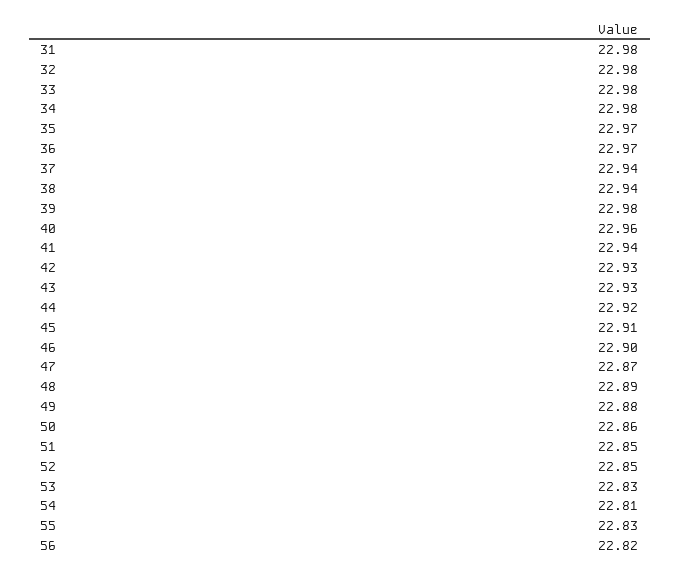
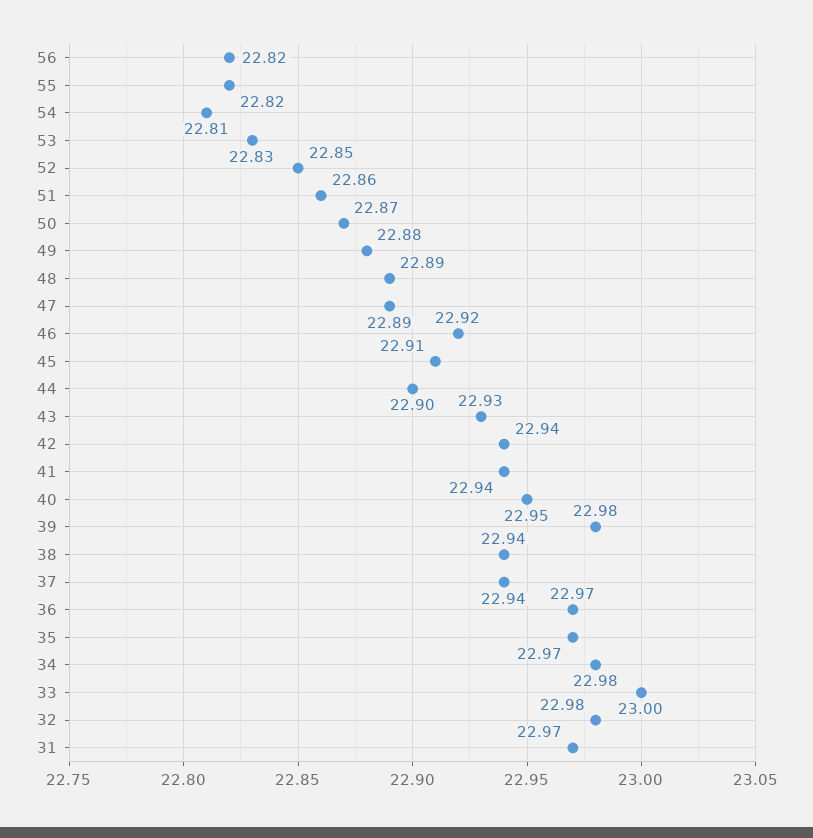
  {
-   "31": 22.98,
+   "31": 22.97,
    "32": 22.98,
-   "33": 22.98,
+   "33": 23,
    "34": 22.98,
    "35": 22.97,
    "36": 22.97,
    "37": 22.94,
    "38": 22.94,
    "39": 22.98,
-   "40": 22.96,
+   "40": 22.95,
    "41": 22.94,
-   "42": 22.93,
+   "42": 22.94,
    "43": 22.93,
-   "44": 22.92,
+   "44": 22.9,
    "45": 22.91,
-   "46": 22.9,
+   "46": 22.92,
-   "47": 22.87,
+   "47": 22.89,
    "48": 22.89,
    "49": 22.88,
-   "50": 22.86,
+   "50": 22.87,
-   "51": 22.85,
+   "51": 22.86,
    "52": 22.85,
    "53": 22.83,
    "54": 22.81,
-   "55": 22.83,
+   "55": 22.82,
    "56": 22.82
  }

